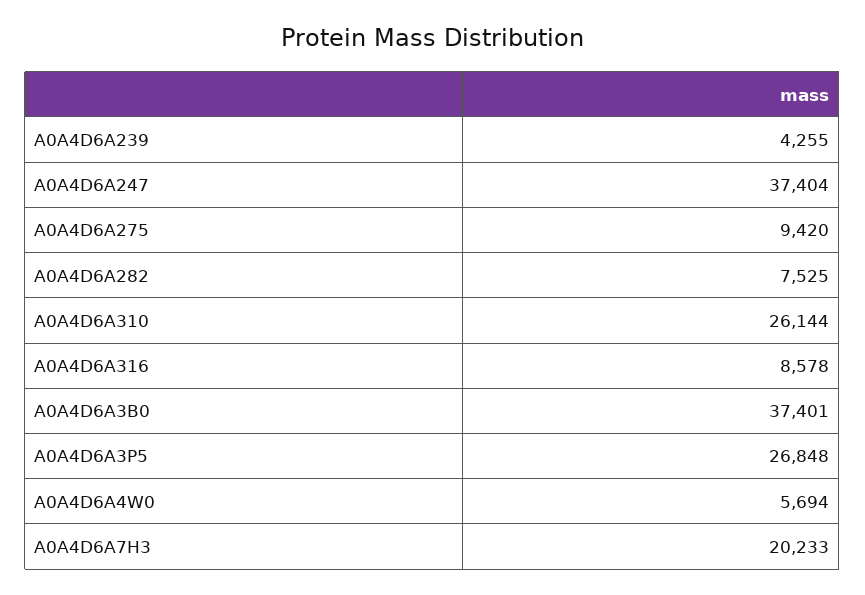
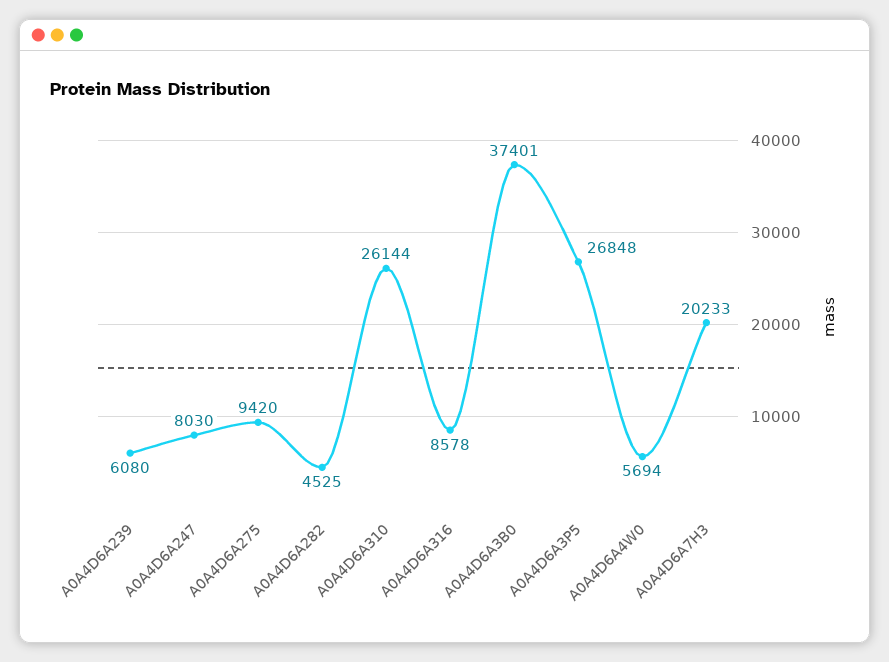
  {
-   "A0A4D6A239": 4255,
+   "A0A4D6A239": 6080,
-   "A0A4D6A247": 37404,
+   "A0A4D6A247": 8030,
    "A0A4D6A275": 9420,
-   "A0A4D6A282": 7525,
+   "A0A4D6A282": 4525,
    "A0A4D6A310": 26144,
    "A0A4D6A316": 8578,
    "A0A4D6A3B0": 37401,
    "A0A4D6A3P5": 26848,
    "A0A4D6A4W0": 5694,
    "A0A4D6A7H3": 20233
  }

